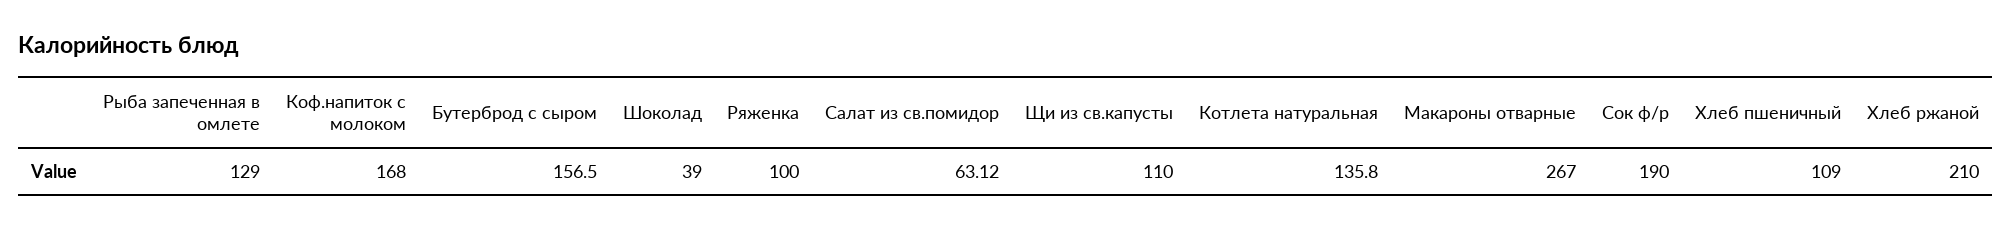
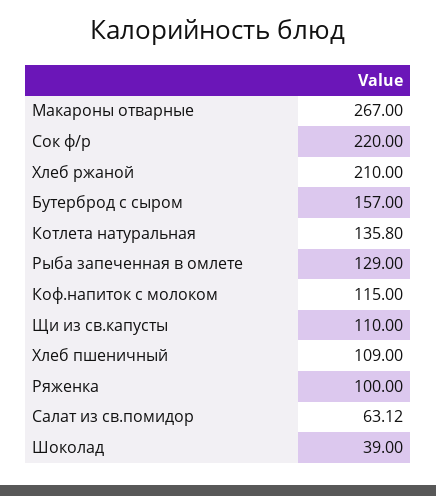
  {
    "Рыба запеченная в омлете": 129,
-   "Коф.напиток с молоком": 168,
+   "Коф.напиток с молоком": 115,
-   "Бутерброд с сыром": 156.5,
+   "Бутерброд с сыром": 157,
    "Шоколад": 39,
    "Ряженка": 100,
    "Салат из св.помидор": 63.12,
    "Щи из св.капусты": 110,
    "Котлета натуральная": 135.8,
    "Макароны отварные": 267,
-   "Сок ф/р": 190,
+   "Сок ф/р": 220,
    "Хлеб пшеничный": 109,
    "Хлеб ржаной": 210
  }

